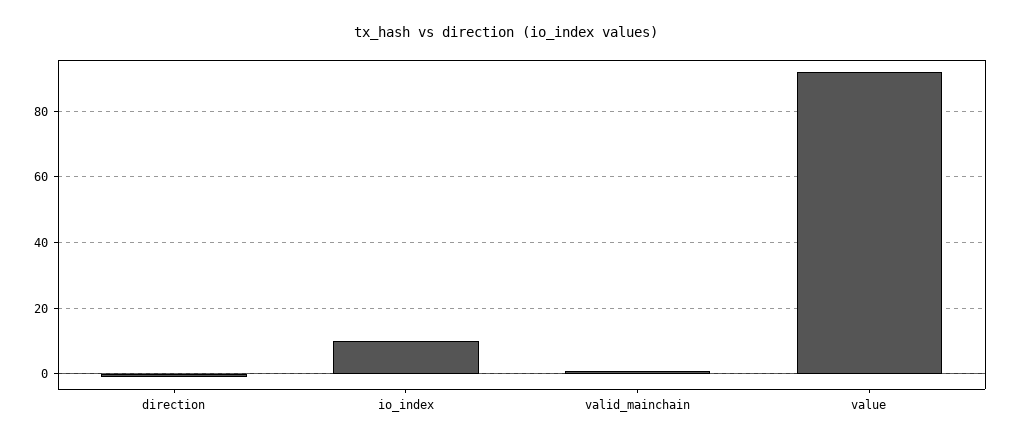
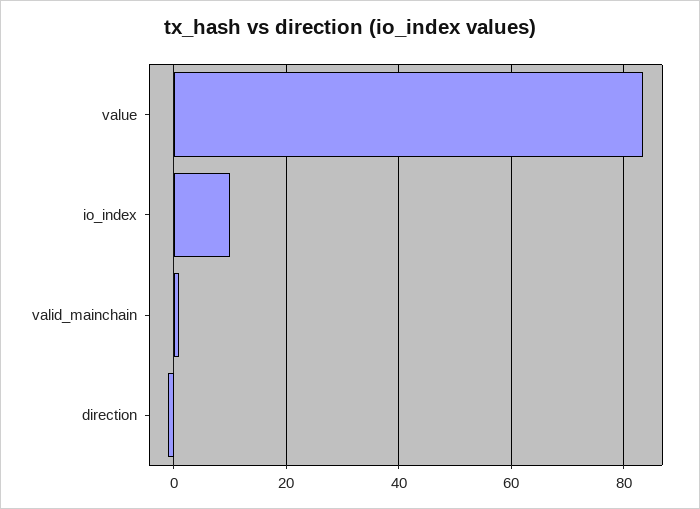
  {
    "direction": -2,
    "io_index": 10,
    "valid_mainchain": 2,
-   "value": 92
+   "value": 84
  }

